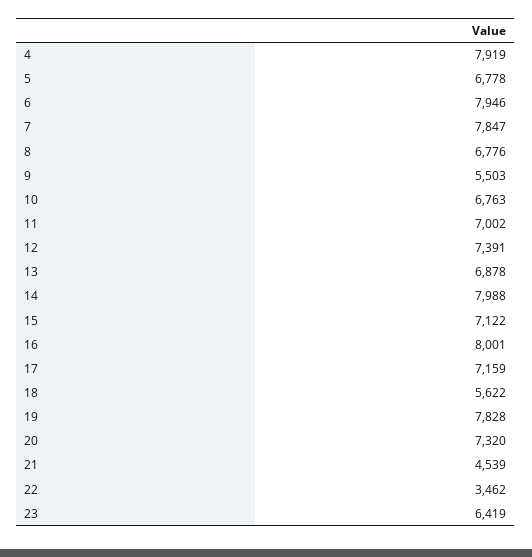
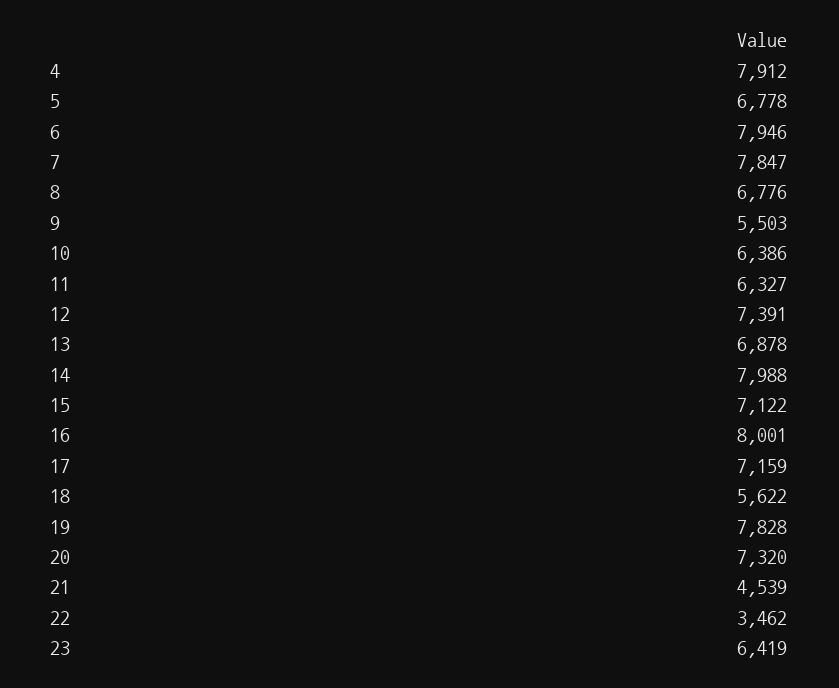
  {
-   "4": 7919,
+   "4": 7912,
    "5": 6778,
    "6": 7946,
    "7": 7847,
    "8": 6776,
    "9": 5503,
-   "10": 6763,
+   "10": 6386,
-   "11": 7002,
+   "11": 6327,
    "12": 7391,
    "13": 6878,
    "14": 7988,
    "15": 7122,
    "16": 8001,
    "17": 7159,
    "18": 5622,
    "19": 7828,
    "20": 7320,
    "21": 4539,
    "22": 3462,
    "23": 6419
  }

